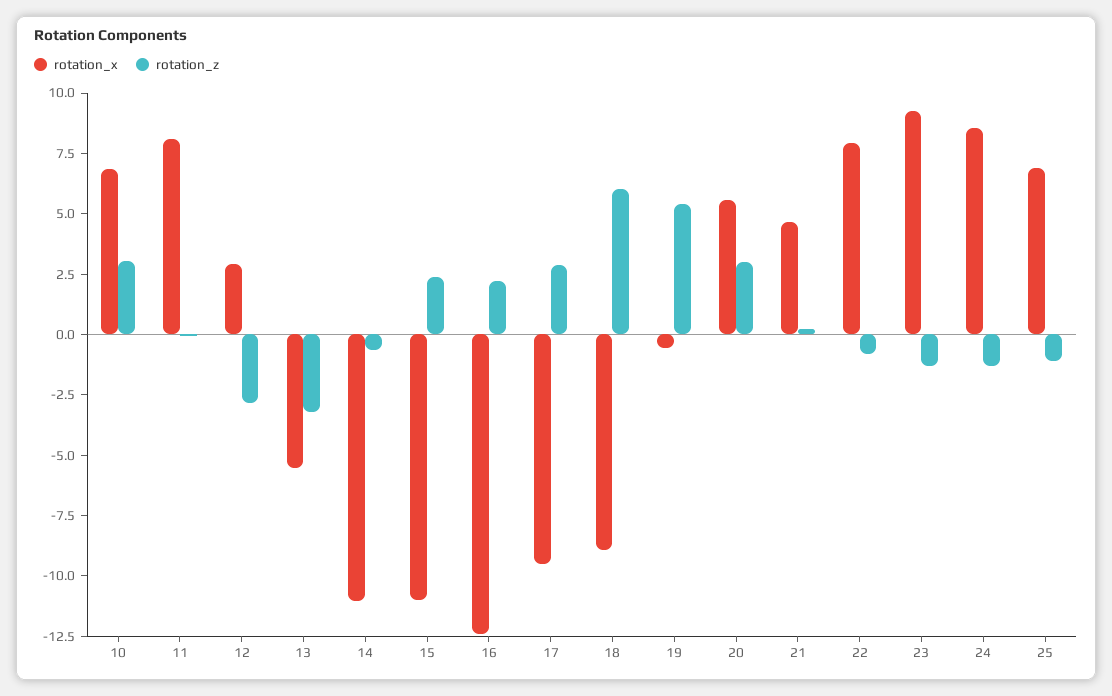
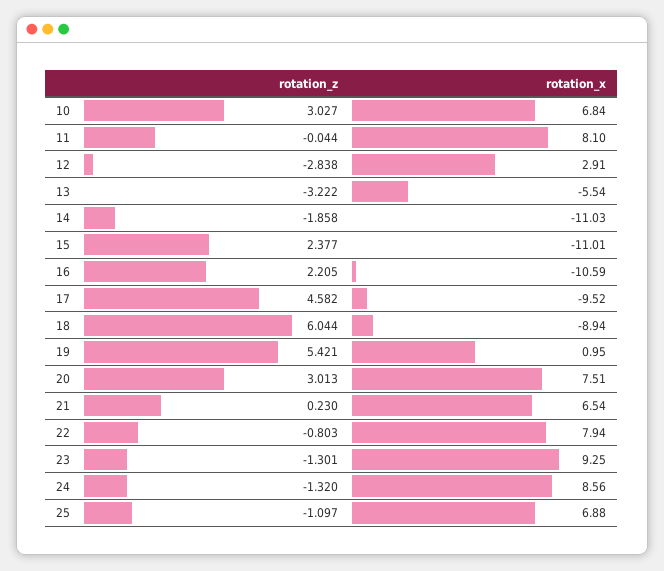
  {
    "rotation_x": {
      "10": 6.84,
      "11": 8.1,
      "12": 2.91,
      "13": -5.54,
      "14": -11.03,
      "15": -11.01,
-     "16": -12.5,
+     "16": -10.59,
      "17": -9.52,
      "18": -8.94,
-     "19": -0.5,
+     "19": 0.95,
-     "20": 5.5,
+     "20": 7.51,
-     "21": 4.5,
+     "21": 6.54,
      "22": 7.94,
      "23": 9.25,
      "24": 8.56,
      "25": 6.88
    },
    "rotation_z": {
      "10": 3.027,
      "11": -0.044,
      "12": -2.838,
      "13": -3.222,
-     "14": -0.5,
+     "14": -1.858,
      "15": 2.377,
      "16": 2.205,
-     "17": 3,
+     "17": 4.582,
      "18": 6.044,
      "19": 5.421,
      "20": 3.013,
      "21": 0.23,
      "22": -0.803,
      "23": -1.301,
      "24": -1.32,
      "25": -1.097
    }
  }

